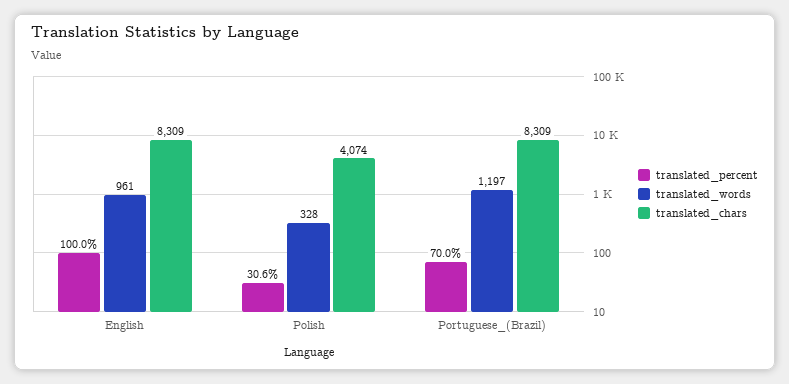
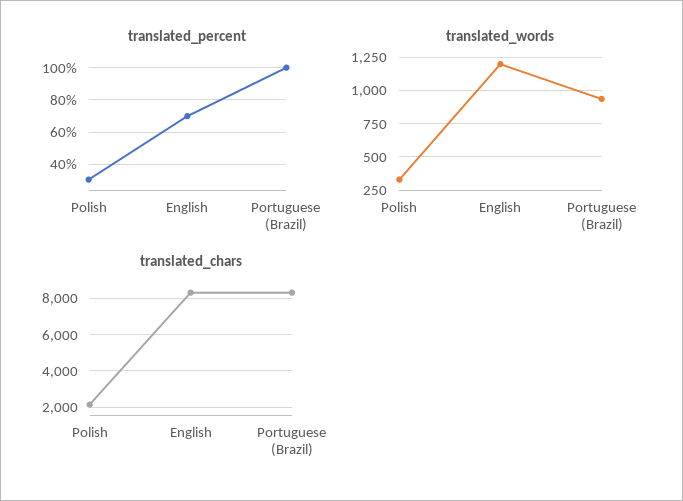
  {
    "translated_percent": {
-     "English": 100,
+     "English": 70,
      "Polish": 30.6,
-     "Portuguese_(Brazil)": 70
+     "Portuguese_(Brazil)": 100
    },
    "translated_words": {
-     "English": 961,
+     "English": 1200,
      "Polish": 328,
-     "Portuguese_(Brazil)": 1197
+     "Portuguese_(Brazil)": 950
    },
    "translated_chars": {
      "English": 8309,
-     "Polish": 4074,
+     "Polish": 2000,
      "Portuguese_(Brazil)": 8309
    }
  }

